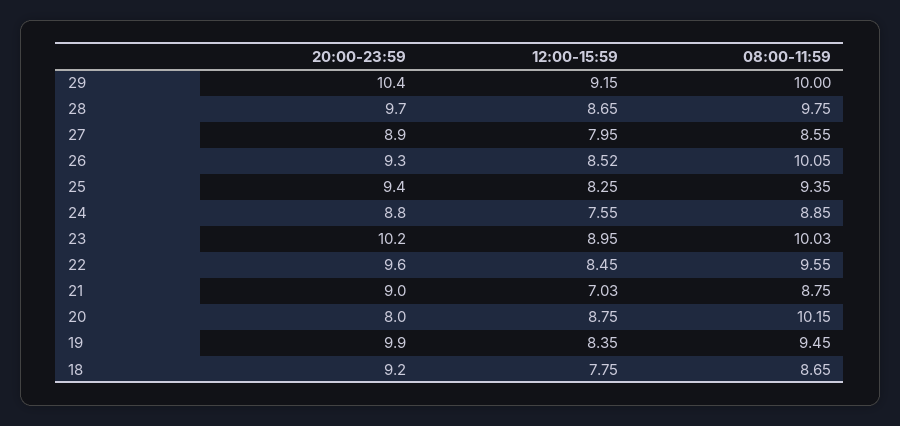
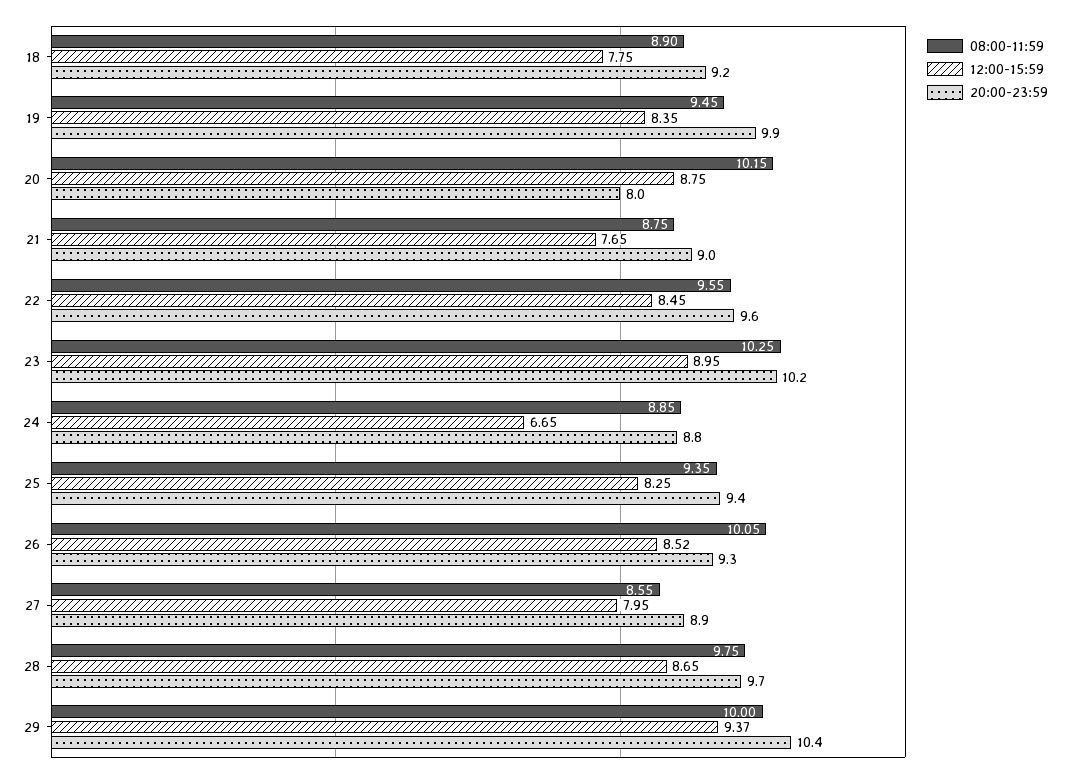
  {
    "20:00-23:59": {
      "29": 10.4,
      "28": 9.7,
      "27": 8.9,
      "26": 9.3,
      "25": 9.4,
      "24": 8.8,
      "23": 10.2,
      "22": 9.6,
      "21": 9,
      "20": 8,
      "19": 9.9,
      "18": 9.2
    },
    "12:00-15:59": {
-     "29": 9.15,
+     "29": 9.37,
      "28": 8.65,
      "27": 7.95,
      "26": 8.52,
      "25": 8.25,
-     "24": 7.55,
+     "24": 6.65,
      "23": 8.95,
      "22": 8.45,
-     "21": 7.03,
+     "21": 7.65,
      "20": 8.75,
      "19": 8.35,
      "18": 7.75
    },
    "08:00-11:59": {
      "29": 10,
      "28": 9.75,
      "27": 8.55,
      "26": 10.05,
      "25": 9.35,
      "24": 8.85,
-     "23": 10.03,
+     "23": 10.25,
      "22": 9.55,
      "21": 8.75,
      "20": 10.15,
      "19": 9.45,
-     "18": 8.65
+     "18": 8.9
    }
  }

